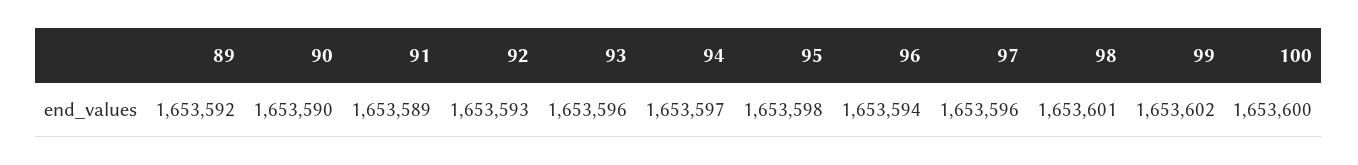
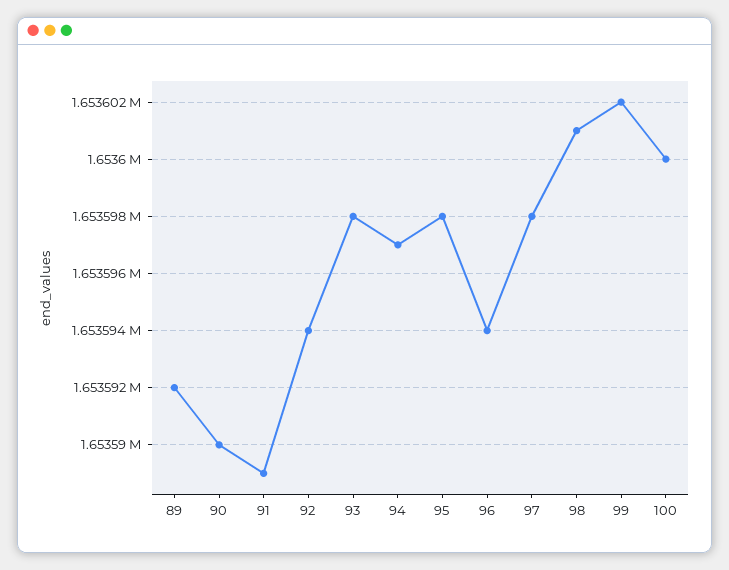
  {
    "89": 1653592,
    "90": 1653590,
    "91": 1653589,
-   "92": 1653593,
+   "92": 1653594,
-   "93": 1653596,
+   "93": 1653598,
    "94": 1653597,
    "95": 1653598,
    "96": 1653594,
-   "97": 1653596,
+   "97": 1653598,
    "98": 1653601,
    "99": 1653602,
    "100": 1653600
  }

